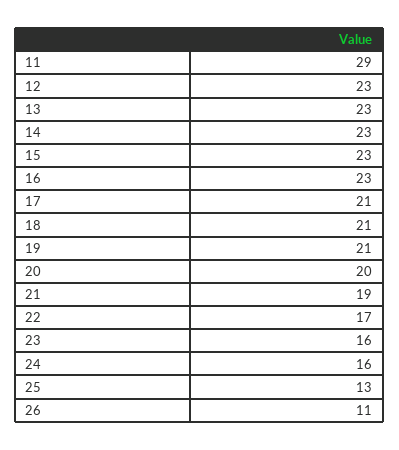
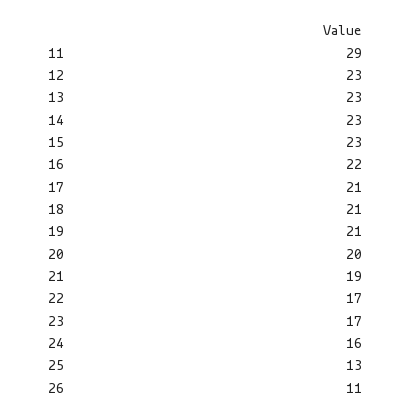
  {
    "11": 29,
    "12": 23,
    "13": 23,
    "14": 23,
    "15": 23,
-   "16": 23,
+   "16": 22,
    "17": 21,
    "18": 21,
    "19": 21,
    "20": 20,
    "21": 19,
    "22": 17,
-   "23": 16,
+   "23": 17,
    "24": 16,
    "25": 13,
    "26": 11
  }

